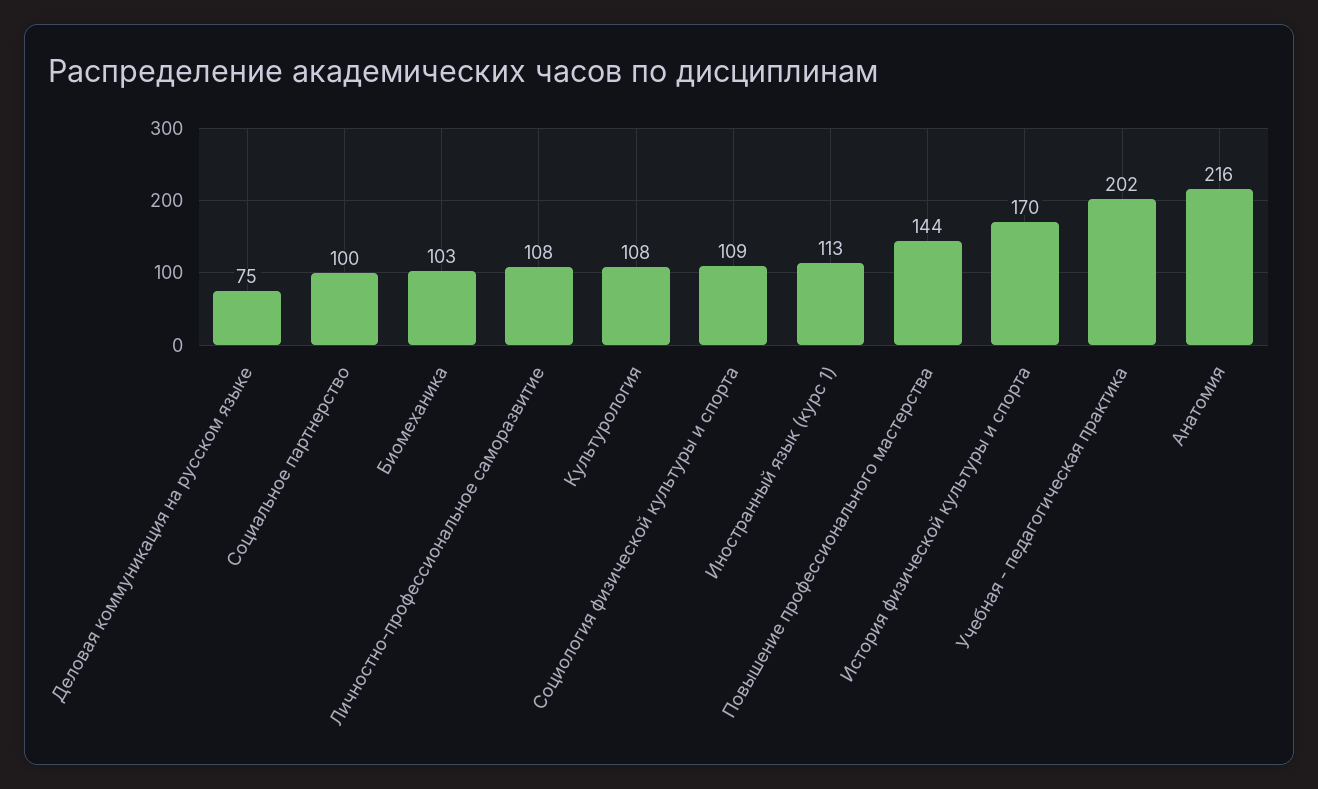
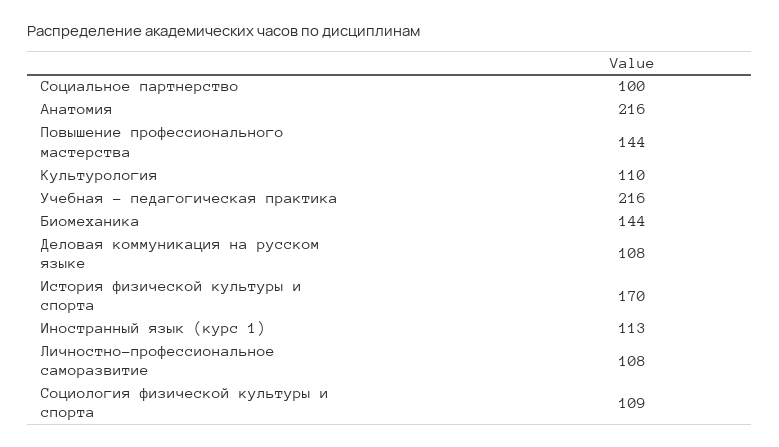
  {
-   "Деловая коммуникация на русском языке": 75,
+   "Деловая коммуникация на русском языке": 108,
    "Социальное партнерство": 100,
-   "Биомеханика": 103,
+   "Биомеханика": 144,
    "Личностно-профессиональное саморазвитие": 108,
-   "Культурология": 108,
+   "Культурология": 110,
    "Социология физической культуры и спорта": 109,
    "Иностранный язык (курс 1)": 113,
    "Повышение профессионального мастерства": 144,
    "История физической культуры и спорта": 170,
-   "Учебная - педагогическая практика": 202,
+   "Учебная - педагогическая практика": 216,
    "Анатомия": 216
  }

